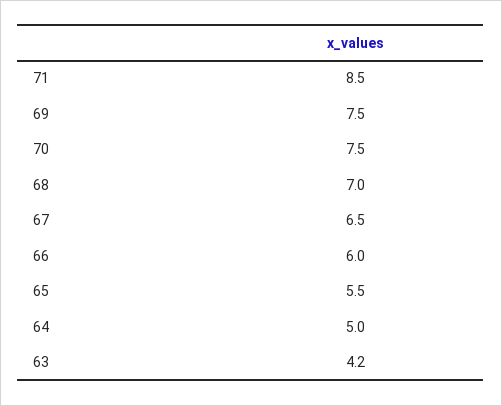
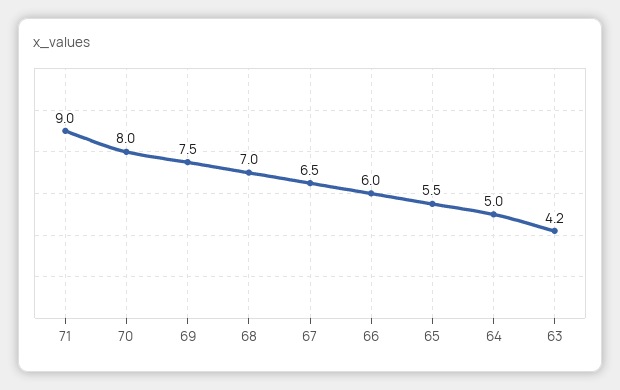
  {
-   "71": 8.5,
+   "71": 9,
    "69": 7.5,
-   "70": 7.5,
+   "70": 8,
    "68": 7,
    "67": 6.5,
    "66": 6,
    "65": 5.5,
    "64": 5,
    "63": 4.2
  }

